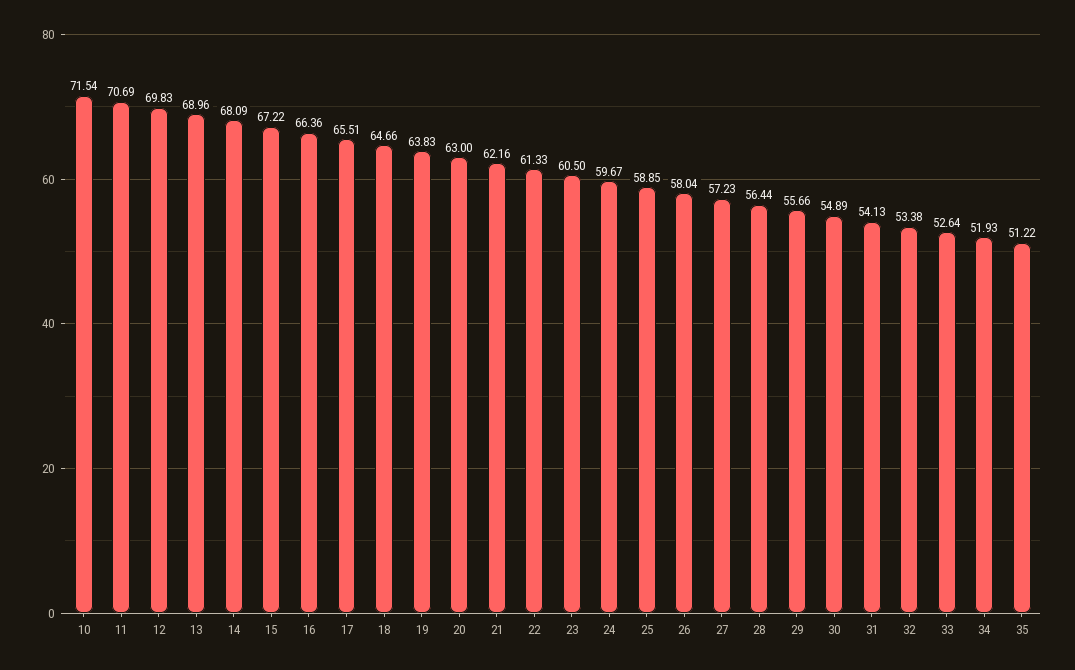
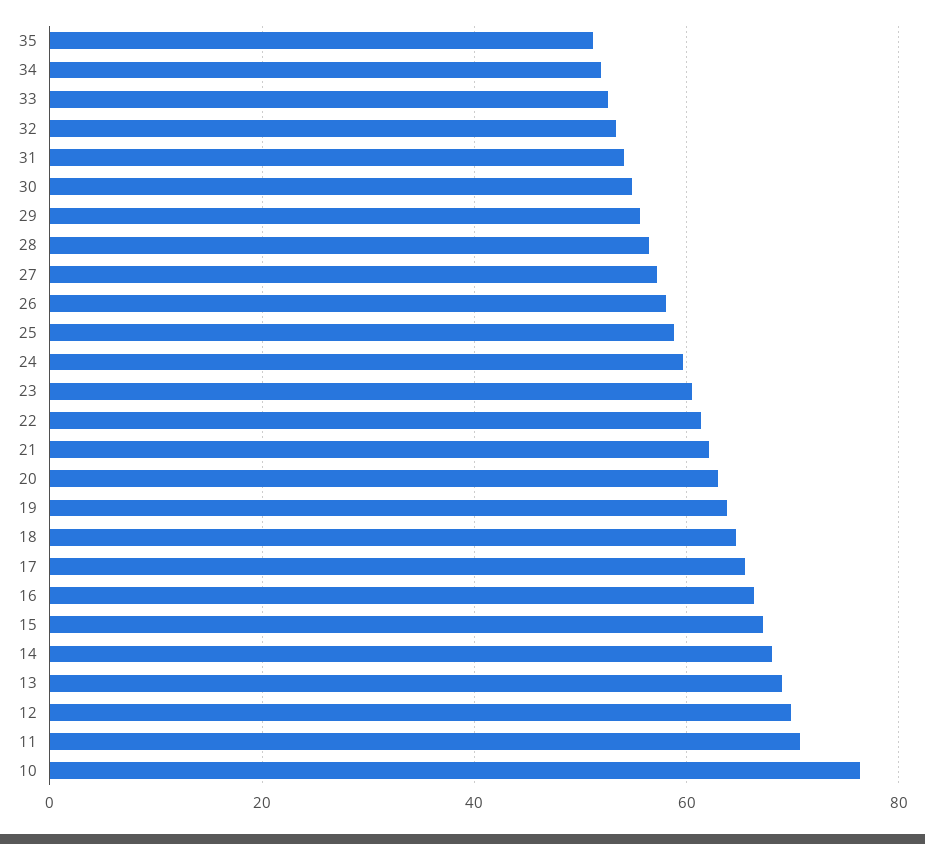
  {
-   "10": 71.54,
+   "10": 76,
    "11": 70.69,
    "12": 69.83,
    "13": 68.96,
    "14": 68.09,
    "15": 67.22,
    "16": 66.36,
    "17": 65.51,
    "18": 64.66,
    "19": 63.83,
    "20": 63,
    "21": 62.16,
    "22": 61.33,
    "23": 60.5,
    "24": 59.67,
    "25": 58.85,
    "26": 58.04,
    "27": 57.23,
    "28": 56.44,
    "29": 55.66,
    "30": 54.89,
    "31": 54.13,
    "32": 53.38,
    "33": 52.64,
    "34": 51.93,
    "35": 51.22
  }

